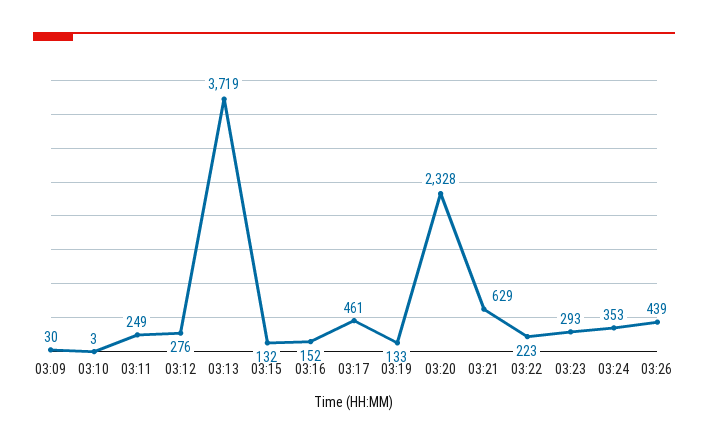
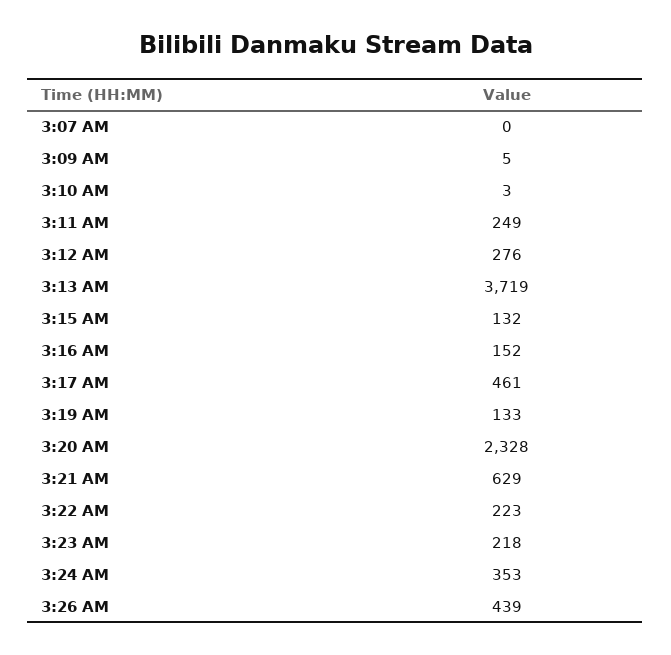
  {
-   "03:09": 30,
+   "03:09": 5,
    "03:10": 3,
    "03:11": 249,
    "03:12": 276,
    "03:13": 3719,
    "03:15": 132,
    "03:16": 152,
    "03:17": 461,
    "03:19": 133,
    "03:20": 2328,
    "03:21": 629,
    "03:22": 223,
-   "03:23": 293,
+   "03:23": 218,
    "03:24": 353,
-   "03:26": 439
+   "03:26": 439,
+   "3:07 AM": 0
  }

